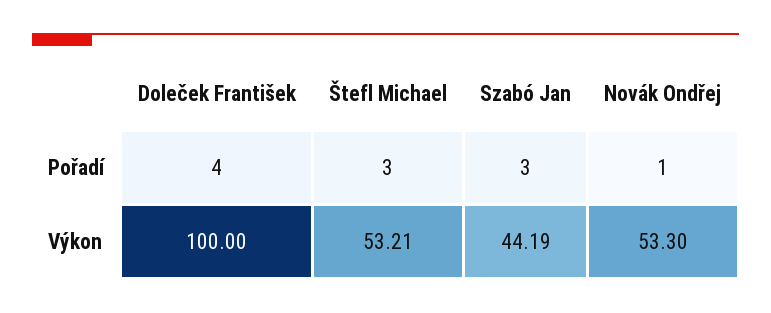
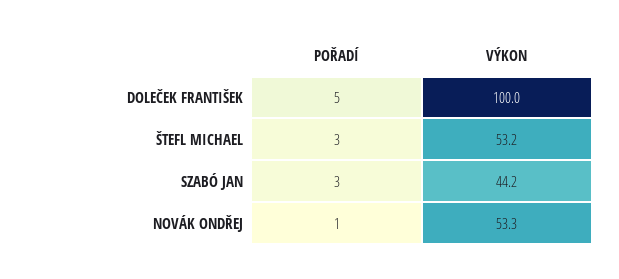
  {
    "Doleček František": {
-     "Pořadí": 4,
+     "Pořadí": 5,
      "Výkon": 100
    },
    "Štefl Michael": {
      "Pořadí": 3,
      "Výkon": 53.21
    },
    "Szabó Jan": {
      "Pořadí": 3,
      "Výkon": 44.19
    },
    "Novák Ondřej": {
      "Pořadí": 1,
      "Výkon": 53.3
    }
  }

